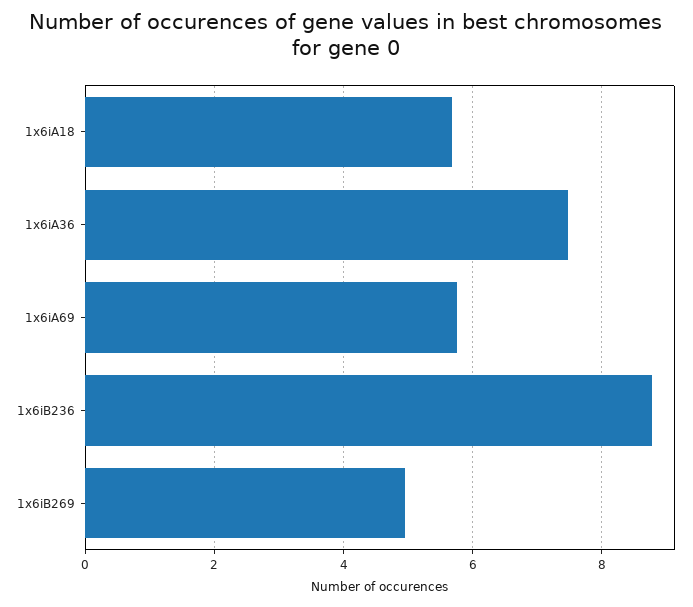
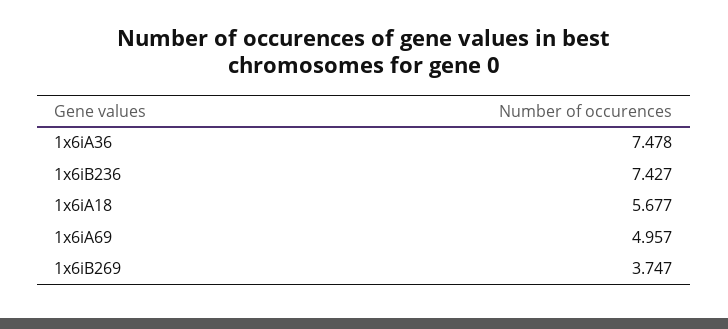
  {
    "1x6iA18": 5.677,
    "1x6iA36": 7.478,
-   "1x6iA69": 5.8,
+   "1x6iA69": 4.957,
-   "1x6iB236": 8.8,
+   "1x6iB236": 7.427,
-   "1x6iB269": 5
+   "1x6iB269": 3.747
  }

